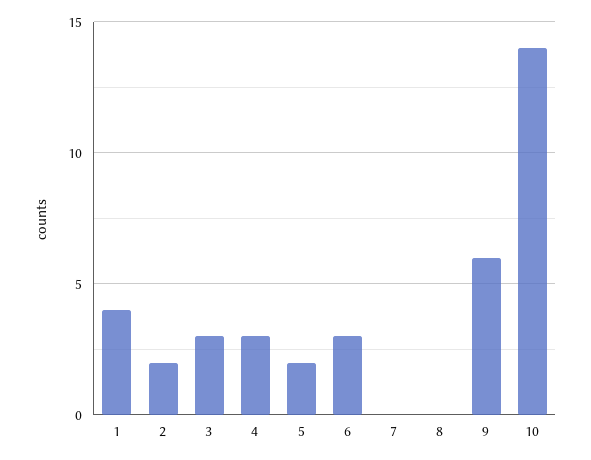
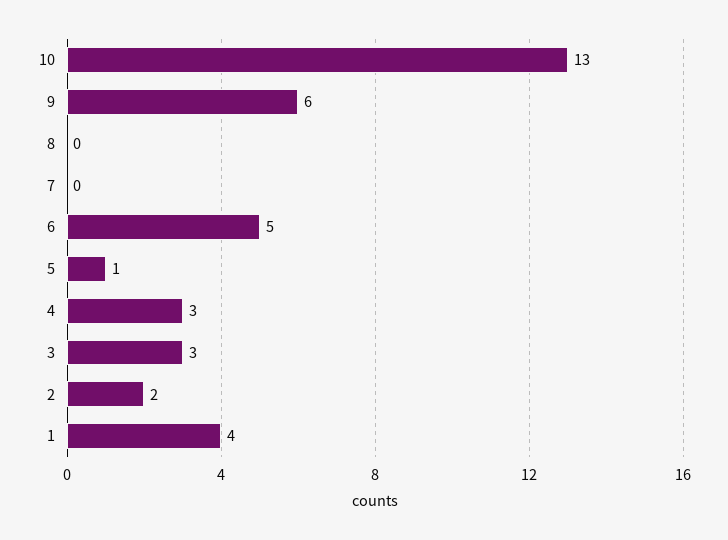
  {
    "1": 4,
    "2": 2,
    "3": 3,
    "4": 3,
-   "5": 2,
+   "5": 1,
-   "6": 3,
+   "6": 5,
    "7": 0,
    "8": 0,
    "9": 6,
-   "10": 14
+   "10": 13
  }

